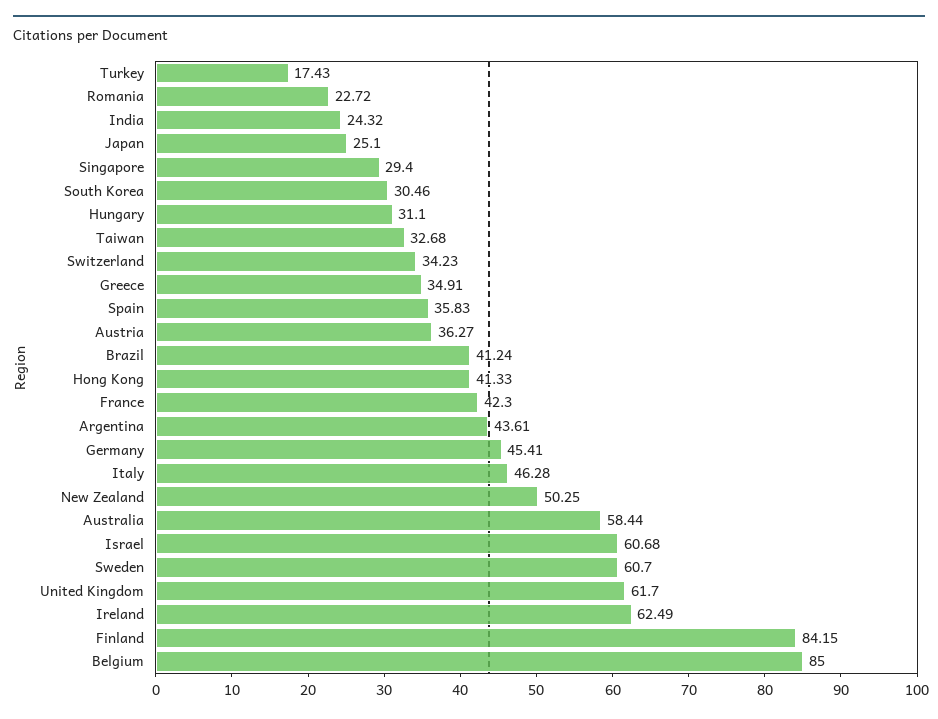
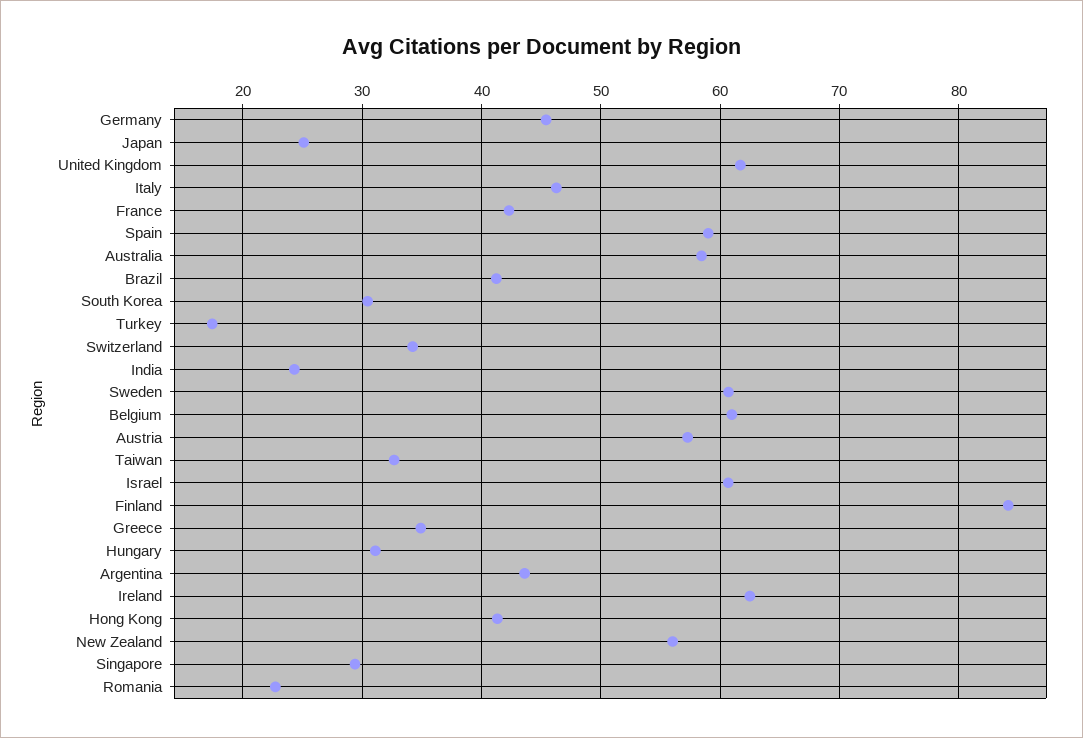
  {
    "Turkey": 17.43,
    "Romania": 22.72,
    "India": 24.32,
    "Japan": 25.1,
    "Singapore": 29.4,
    "South Korea": 30.46,
    "Hungary": 31.1,
    "Taiwan": 32.68,
    "Switzerland": 34.23,
    "Greece": 34.91,
-   "Spain": 35.83,
+   "Spain": 59,
-   "Austria": 36.27,
+   "Austria": 57,
    "Brazil": 41.24,
    "Hong Kong": 41.33,
    "France": 42.3,
    "Argentina": 43.61,
    "Germany": 45.41,
    "Italy": 46.28,
-   "New Zealand": 50.25,
+   "New Zealand": 56,
    "Australia": 58.44,
    "Israel": 60.68,
    "Sweden": 60.7,
    "United Kingdom": 61.7,
    "Ireland": 62.49,
    "Finland": 84.15,
-   "Belgium": 85
+   "Belgium": 61
  }

